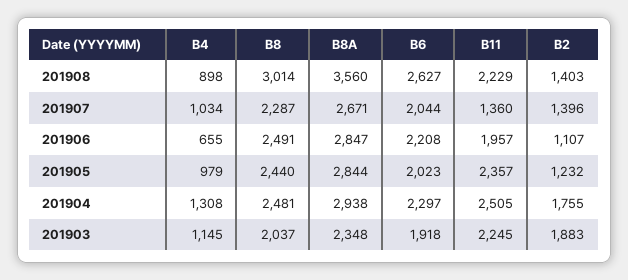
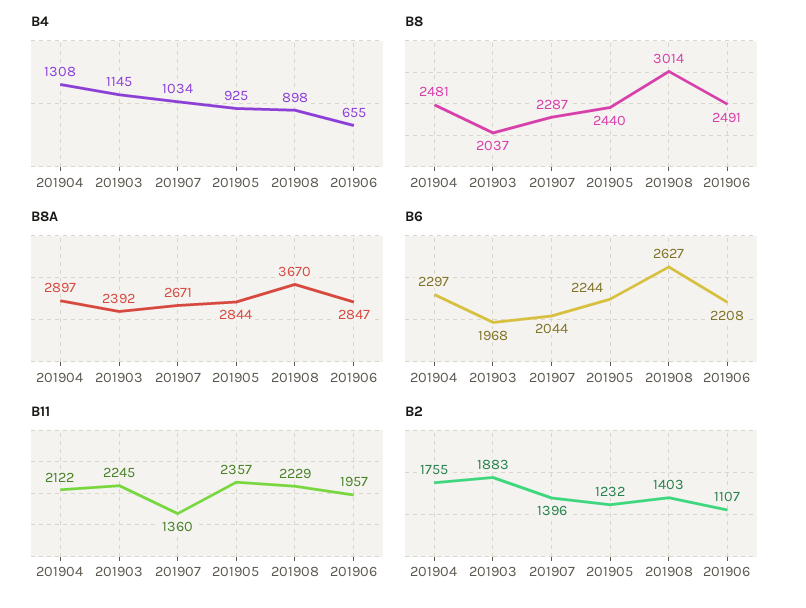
  {
    "B4": {
      "201908": 898,
      "201907": 1034,
      "201906": 655,
-     "201905": 979,
+     "201905": 925,
      "201904": 1308,
      "201903": 1145
    },
    "B8": {
      "201908": 3014,
      "201907": 2287,
      "201906": 2491,
      "201905": 2440,
      "201904": 2481,
      "201903": 2037
    },
    "B8A": {
-     "201908": 3560,
+     "201908": 3670,
      "201907": 2671,
      "201906": 2847,
      "201905": 2844,
-     "201904": 2938,
+     "201904": 2897,
-     "201903": 2348
+     "201903": 2392
    },
    "B6": {
      "201908": 2627,
      "201907": 2044,
      "201906": 2208,
-     "201905": 2023,
+     "201905": 2244,
      "201904": 2297,
-     "201903": 1918
+     "201903": 1968
    },
    "B11": {
      "201908": 2229,
      "201907": 1360,
      "201906": 1957,
      "201905": 2357,
-     "201904": 2505,
+     "201904": 2122,
      "201903": 2245
    },
    "B2": {
      "201908": 1403,
      "201907": 1396,
      "201906": 1107,
      "201905": 1232,
      "201904": 1755,
      "201903": 1883
    }
  }

